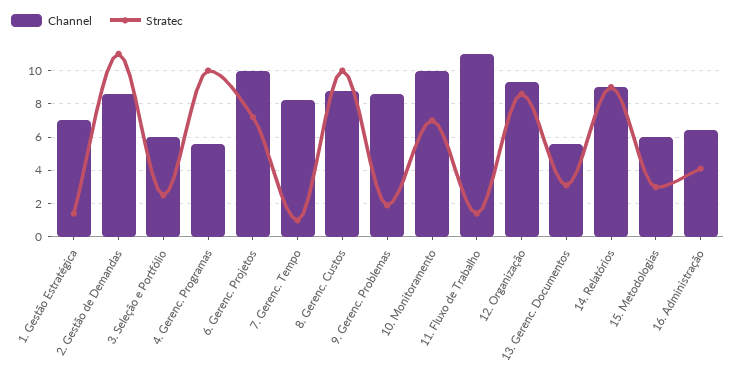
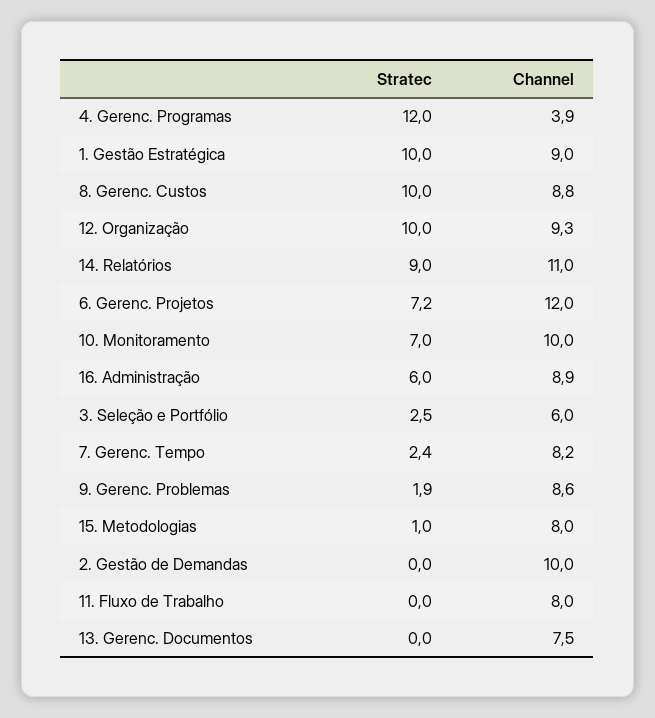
  {
    "Channel": {
-     "1. Gestão Estratégica": 7,
+     "1. Gestão Estratégica": 9,
-     "2. Gestão de Demandas": 8.5,
+     "2. Gestão de Demandas": 10,
      "3. Seleção e Portfólio": 6,
-     "4. Gerenc. Programas": 5.5,
+     "4. Gerenc. Programas": 3.9,
-     "6. Gerenc. Projetos": 10,
+     "6. Gerenc. Projetos": 12,
      "7. Gerenc. Tempo": 8.2,
      "8. Gerenc. Custos": 8.8,
      "9. Gerenc. Problemas": 8.6,
      "10. Monitoramento": 10,
-     "11. Fluxo de Trabalho": 11,
+     "11. Fluxo de Trabalho": 8,
      "12. Organização": 9.3,
-     "13. Gerenc. Documentos": 5.5,
+     "13. Gerenc. Documentos": 7.5,
-     "14. Relatórios": 9,
+     "14. Relatórios": 11,
-     "15. Metodologias": 6,
+     "15. Metodologias": 8,
-     "16. Administração": 6.5
+     "16. Administração": 8.9
    },
    "Stratec": {
-     "1. Gestão Estratégica": 1.5,
+     "1. Gestão Estratégica": 10,
-     "2. Gestão de Demandas": 11,
+     "2. Gestão de Demandas": 0,
      "3. Seleção e Portfólio": 2.5,
-     "4. Gerenc. Programas": 10,
+     "4. Gerenc. Programas": 12,
      "6. Gerenc. Projetos": 7.2,
-     "7. Gerenc. Tempo": 1,
+     "7. Gerenc. Tempo": 2.4,
      "8. Gerenc. Custos": 10,
      "9. Gerenc. Problemas": 1.9,
      "10. Monitoramento": 7,
-     "11. Fluxo de Trabalho": 1.5,
+     "11. Fluxo de Trabalho": 0,
-     "12. Organização": 8.5,
+     "12. Organização": 10,
-     "13. Gerenc. Documentos": 3,
+     "13. Gerenc. Documentos": 0,
      "14. Relatórios": 9,
-     "15. Metodologias": 3,
+     "15. Metodologias": 1,
-     "16. Administração": 4
+     "16. Administração": 6
    }
  }

